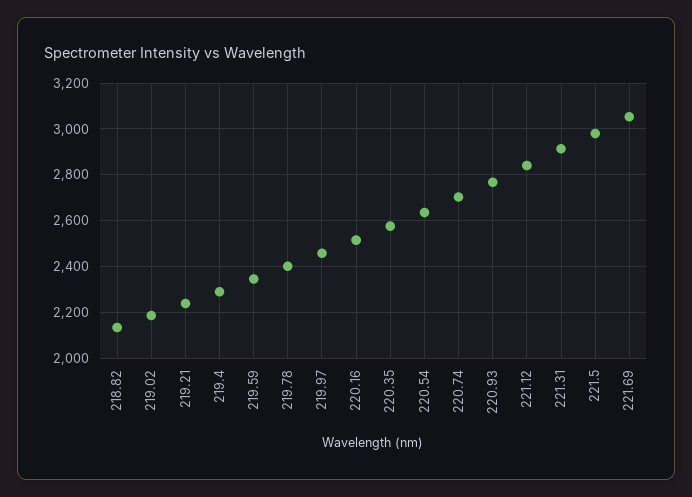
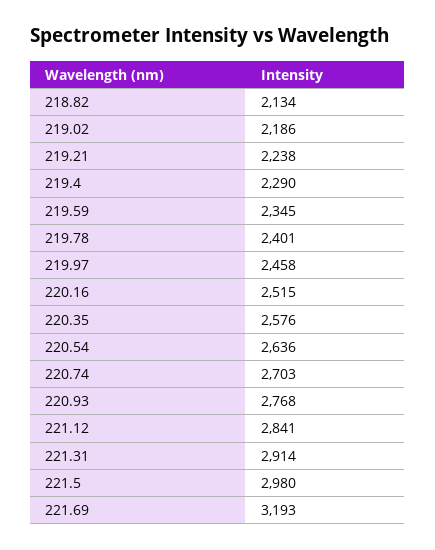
  {
    "218.82": 2134,
    "219.02": 2186,
    "219.21": 2238,
    "219.4": 2290,
    "219.59": 2345,
    "219.78": 2401,
    "219.97": 2458,
    "220.16": 2515,
    "220.35": 2576,
    "220.54": 2636,
    "220.74": 2703,
    "220.93": 2768,
    "221.12": 2841,
    "221.31": 2914,
    "221.5": 2980,
-   "221.69": 3050
+   "221.69": 3193
  }

